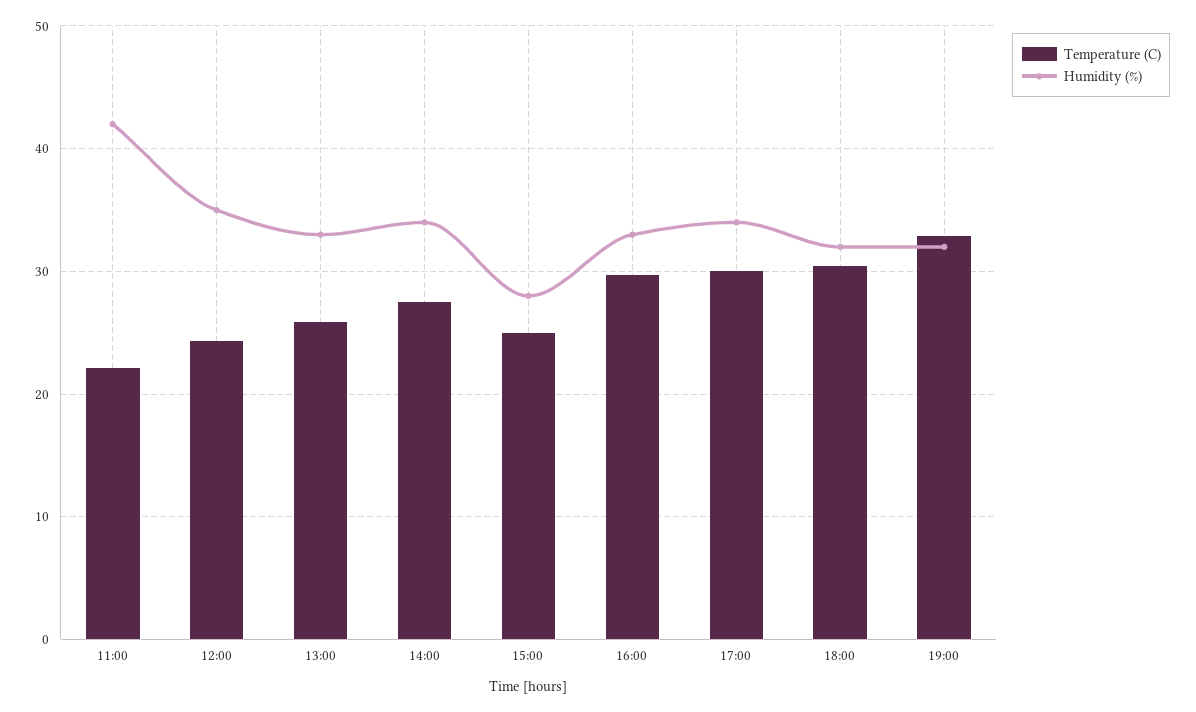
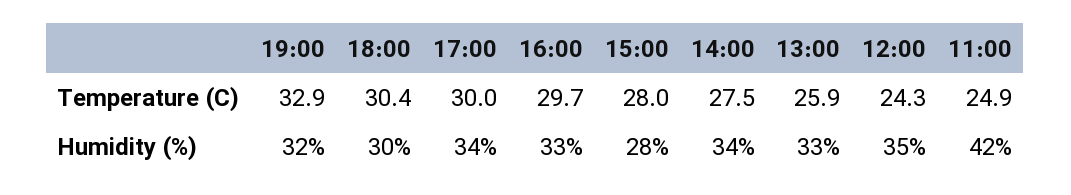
  {
    "Temperature (C)": {
-     "11:00": 22,
+     "11:00": 24.9,
      "12:00": 24.3,
      "13:00": 25.9,
      "14:00": 27.5,
-     "15:00": 25,
+     "15:00": 28,
      "16:00": 29.7,
      "17:00": 30,
      "18:00": 30.4,
      "19:00": 32.9
    },
    "Humidity (%)": {
      "11:00": 42,
      "12:00": 35,
      "13:00": 33,
      "14:00": 34,
      "15:00": 28,
      "16:00": 33,
      "17:00": 34,
-     "18:00": 32,
+     "18:00": 30,
      "19:00": 32
    }
  }

